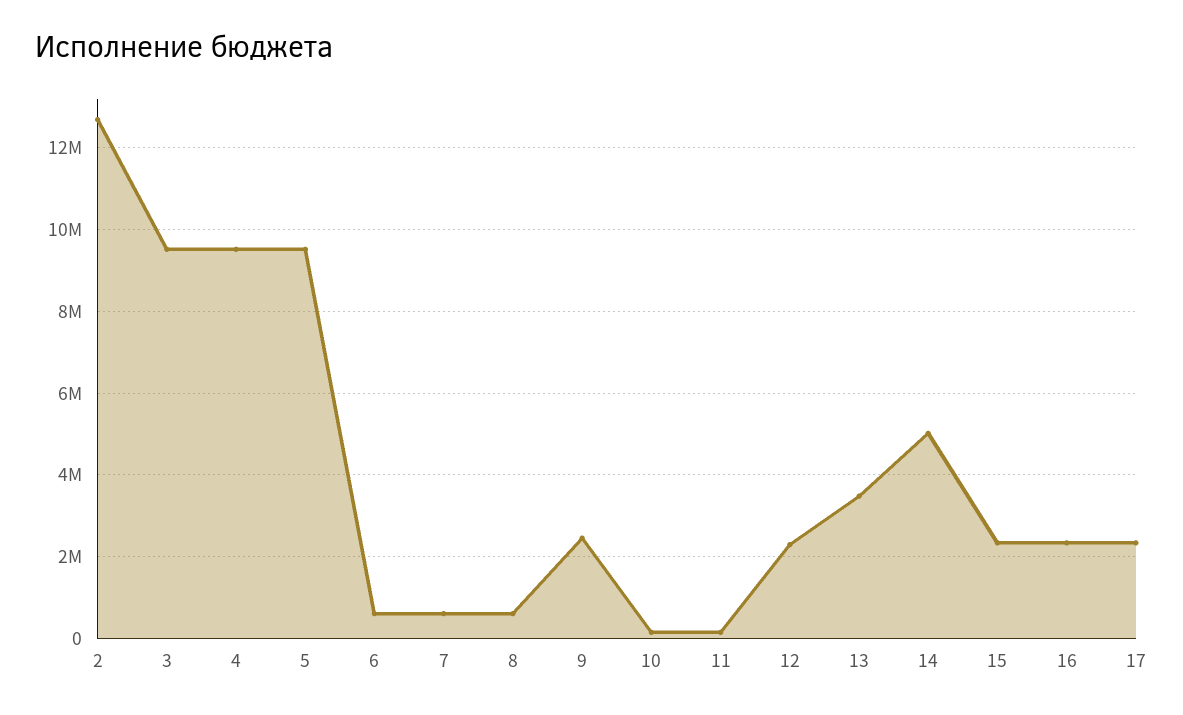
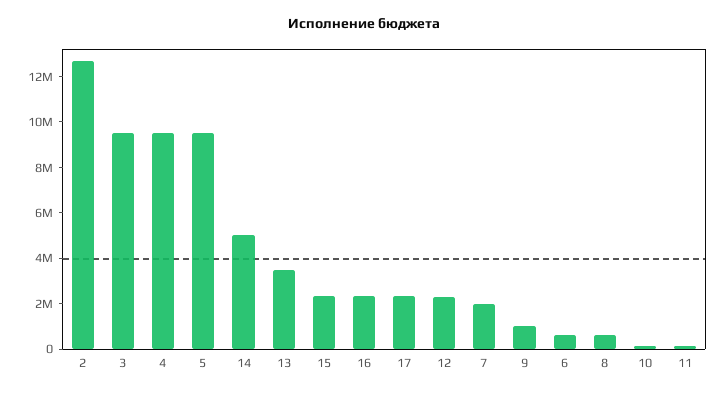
  {
    "2": 12600000,
    "3": 9600000,
    "4": 9600000,
    "5": 9600000,
    "6": 600000,
-   "7": 600000,
+   "7": 2000000,
    "8": 600000,
-   "9": 2400000,
+   "9": 1000000,
    "10": 200000,
    "11": 200000,
    "12": 2200000,
    "13": 3400000,
    "14": 5000000,
    "15": 2400000,
    "16": 2400000,
    "17": 2400000
  }

